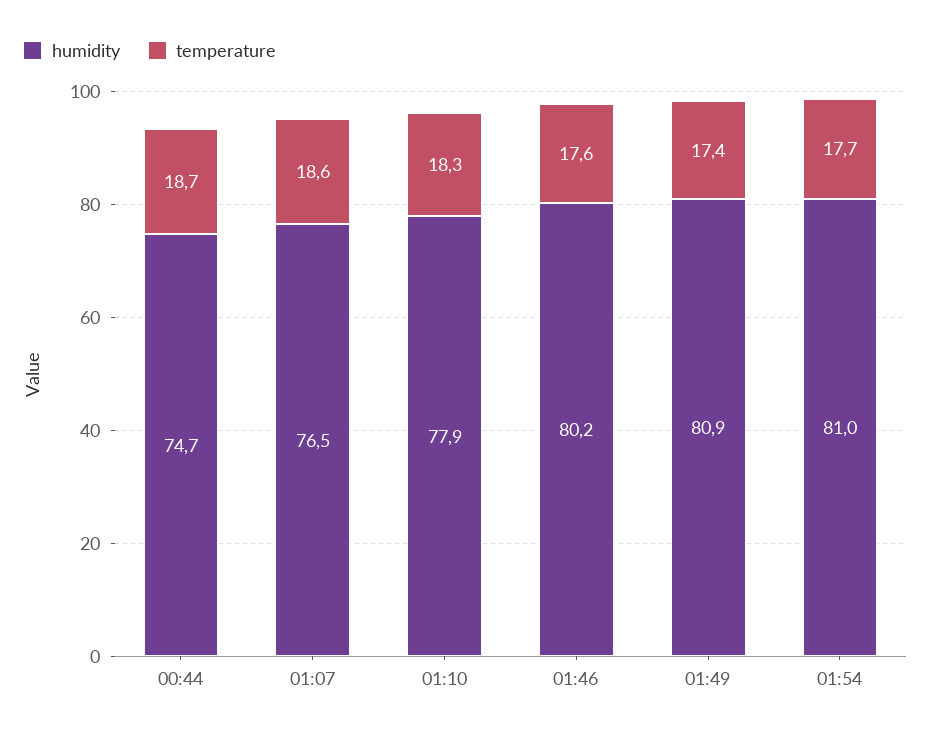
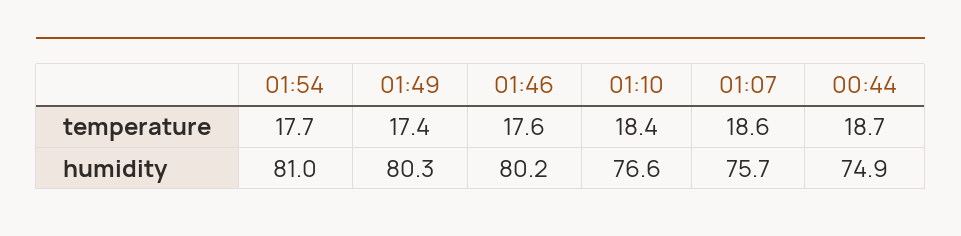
  {
    "humidity": {
-     "00:44": 74.7,
+     "00:44": 74.9,
-     "01:07": 76.5,
+     "01:07": 75.7,
-     "01:10": 77.9,
+     "01:10": 76.6,
      "01:46": 80.2,
-     "01:49": 80.9,
+     "01:49": 80.3,
      "01:54": 81
    },
    "temperature": {
      "00:44": 18.7,
      "01:07": 18.6,
-     "01:10": 18.3,
+     "01:10": 18.4,
      "01:46": 17.6,
      "01:49": 17.4,
      "01:54": 17.7
    }
  }

